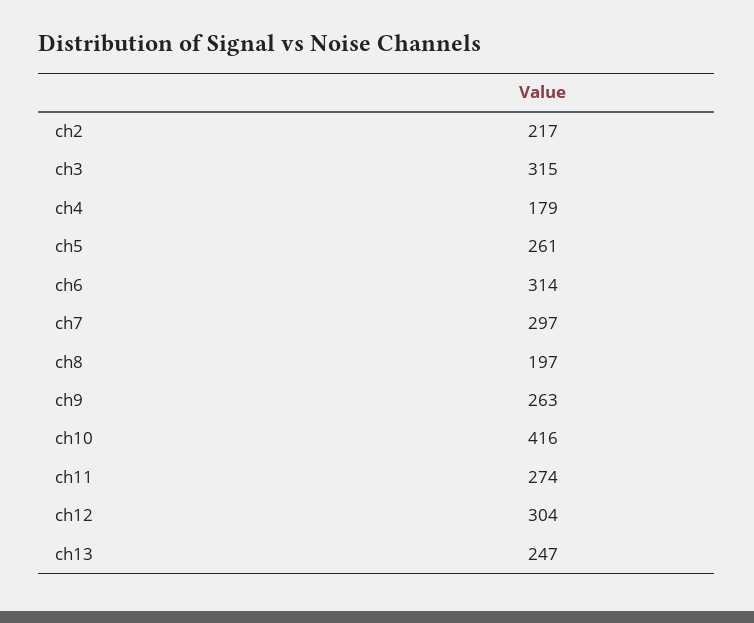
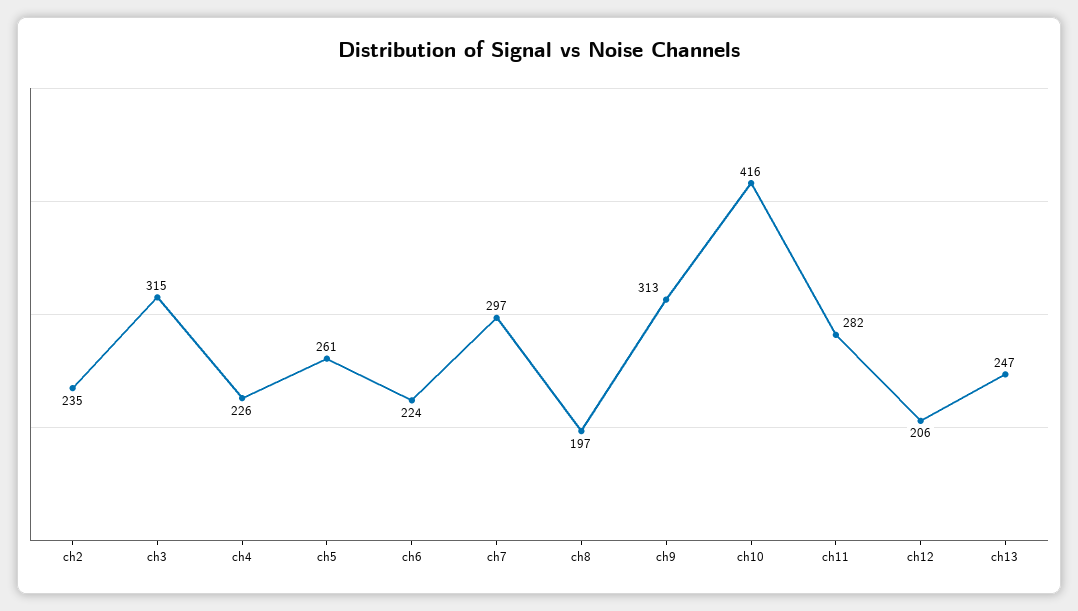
  {
-   "ch2": 217,
+   "ch2": 235,
    "ch3": 315,
-   "ch4": 179,
+   "ch4": 226,
    "ch5": 261,
-   "ch6": 314,
+   "ch6": 224,
    "ch7": 297,
    "ch8": 197,
-   "ch9": 263,
+   "ch9": 313,
    "ch10": 416,
-   "ch11": 274,
+   "ch11": 282,
-   "ch12": 304,
+   "ch12": 206,
    "ch13": 247
  }

